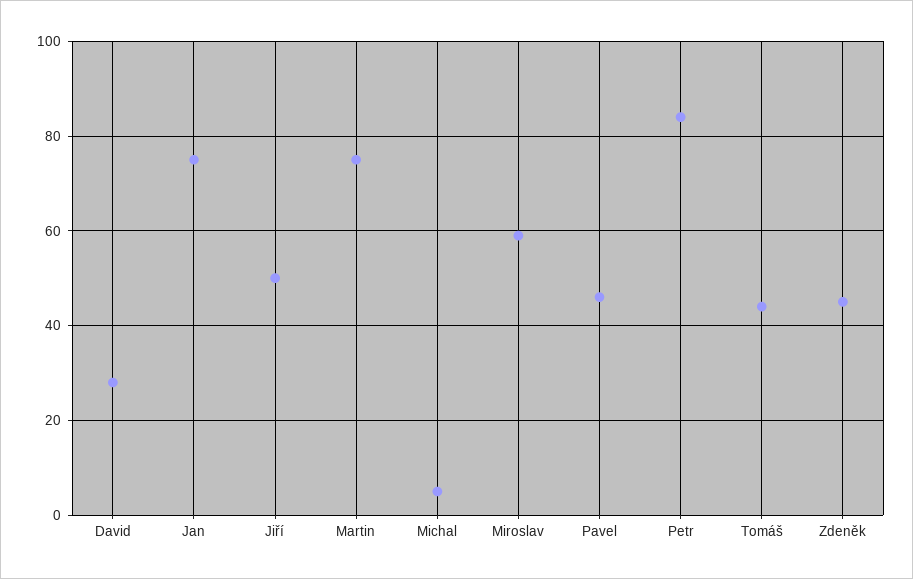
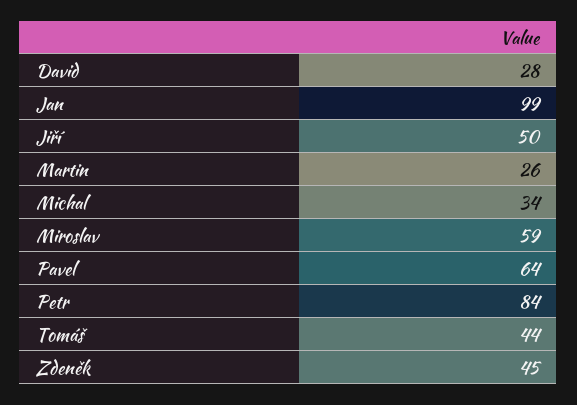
  {
    "David": 28,
-   "Jan": 75,
+   "Jan": 99,
    "Jiří": 50,
-   "Martin": 75,
+   "Martin": 26,
-   "Michal": 5,
+   "Michal": 34,
    "Miroslav": 59,
-   "Pavel": 45,
+   "Pavel": 64,
    "Petr": 84,
    "Tomáš": 44,
    "Zdeněk": 45
  }

